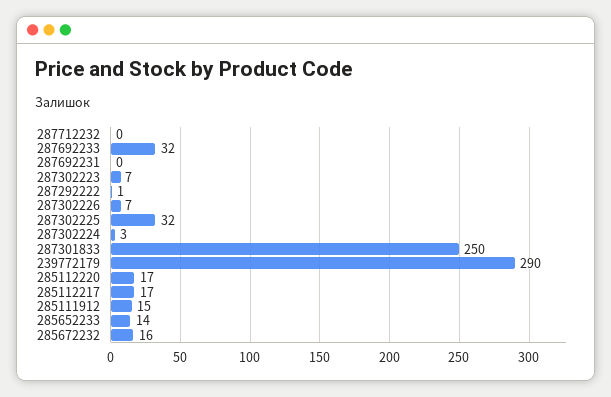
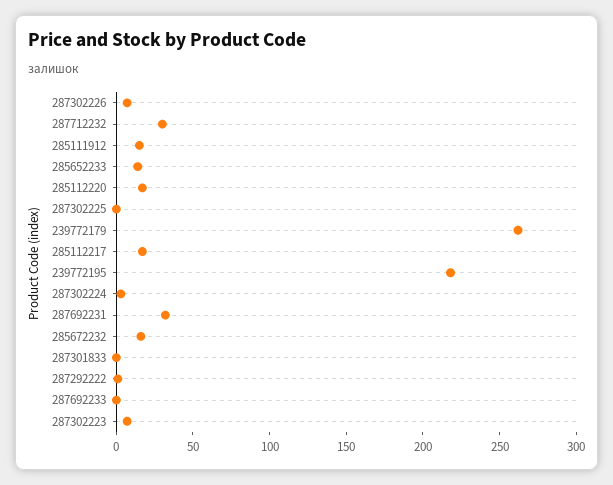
  {
-   "287712232": 0,
+   "287712232": 30,
-   "287692233": 32,
+   "287692233": 0,
-   "287692231": 0,
+   "287692231": 30,
    "287302223": 7,
    "287292222": 1,
    "287302226": 7,
-   "287302225": 32,
+   "287302225": 0,
    "287302224": 3,
-   "287301833": 250,
+   "287301833": 0,
-   "239772179": 290,
+   "239772179": 260,
    "285112220": 17,
    "285112217": 17,
    "285111912": 15,
    "285652233": 14,
-   "285672232": 16
+   "285672232": 16,
+   "239772195": 220
  }

